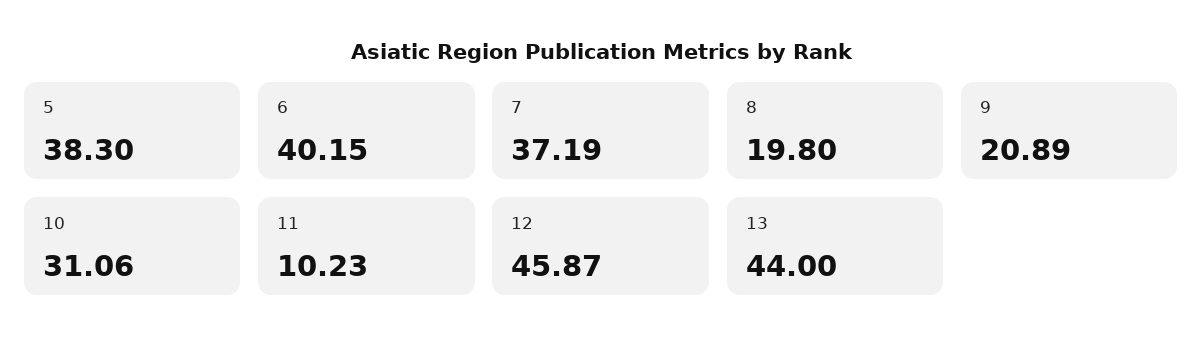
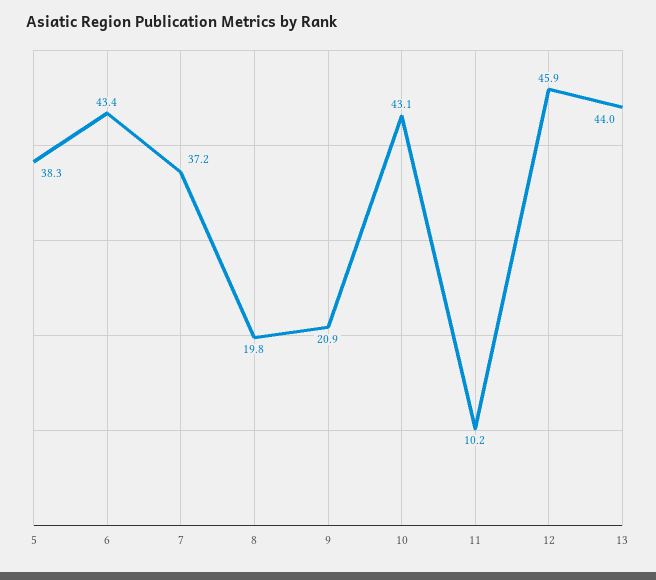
  {
    "5": 38.3,
-   "6": 40.15,
+   "6": 43.4,
    "7": 37.19,
    "8": 19.8,
    "9": 20.89,
-   "10": 31.06,
+   "10": 43.1,
    "11": 10.23,
    "12": 45.87,
    "13": 44
  }

